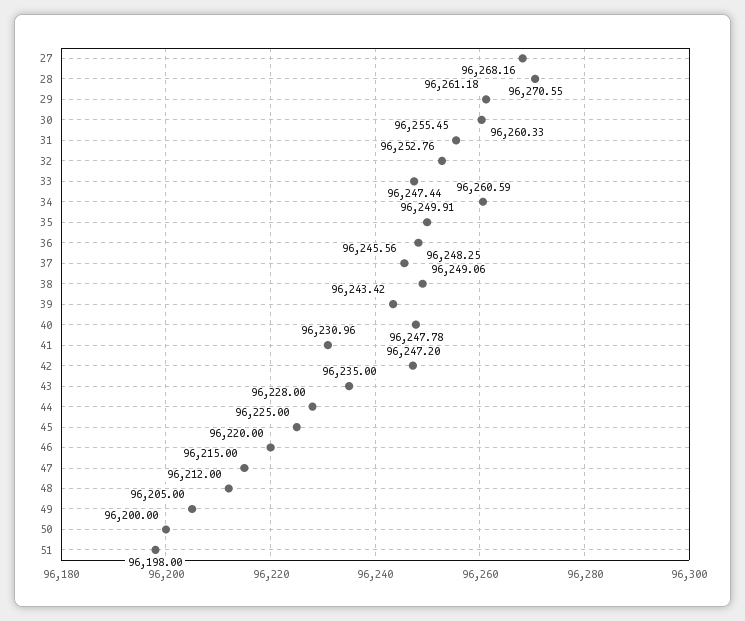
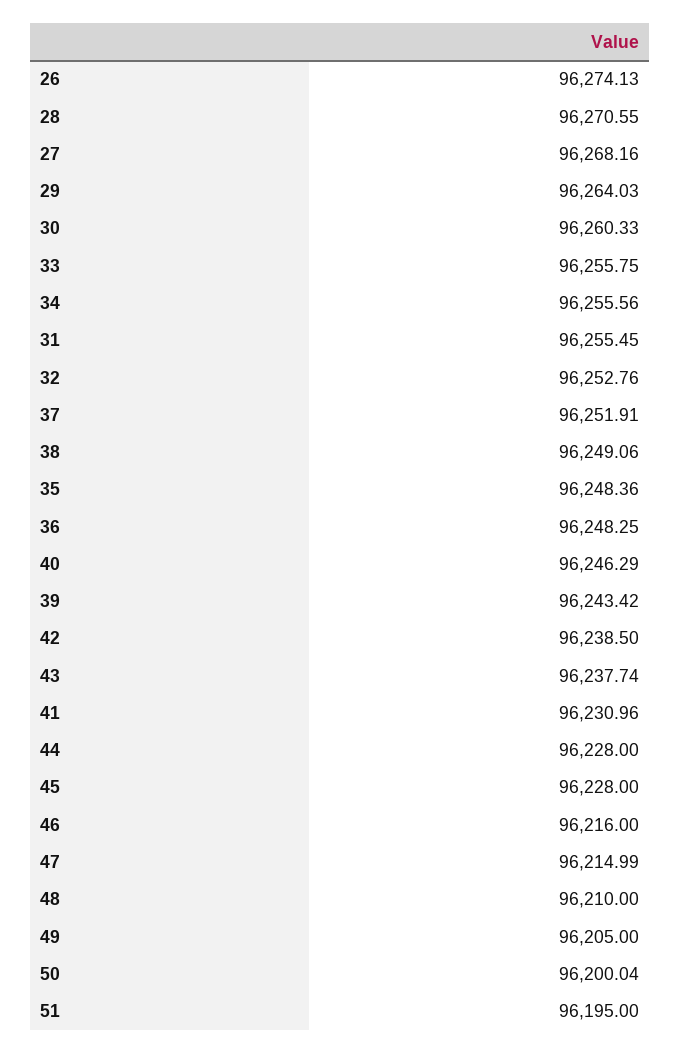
  {
    "27": 96268.16,
    "28": 96270.55,
-   "29": 96261.18,
+   "29": 96264.03,
    "30": 96260.33,
    "31": 96255.45,
    "32": 96252.76,
-   "33": 96247.44,
+   "33": 96255.75,
-   "34": 96260.59,
+   "34": 96255.56,
-   "35": 96249.91,
+   "35": 96248.36,
    "36": 96248.25,
-   "37": 96245.56,
+   "37": 96251.91,
    "38": 96249.06,
    "39": 96243.42,
-   "40": 96247.78,
+   "40": 96246.29,
    "41": 96230.96,
-   "42": 96247.2,
+   "42": 96238.5,
-   "43": 96235,
+   "43": 96237.74,
    "44": 96228,
-   "45": 96225,
+   "45": 96228,
-   "46": 96220,
+   "46": 96216,
-   "47": 96215,
+   "47": 96214.99,
-   "48": 96212,
+   "48": 96210,
    "49": 96205,
-   "50": 96200,
+   "50": 96200.04,
-   "51": 96198
+   "51": 96195,
+   "26": 96274.13
  }

